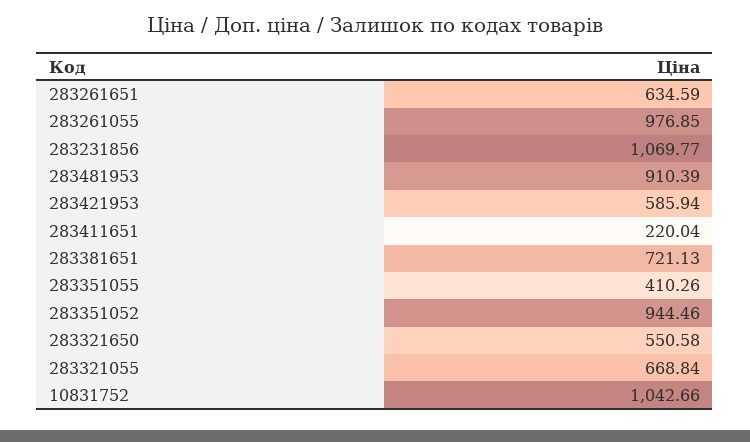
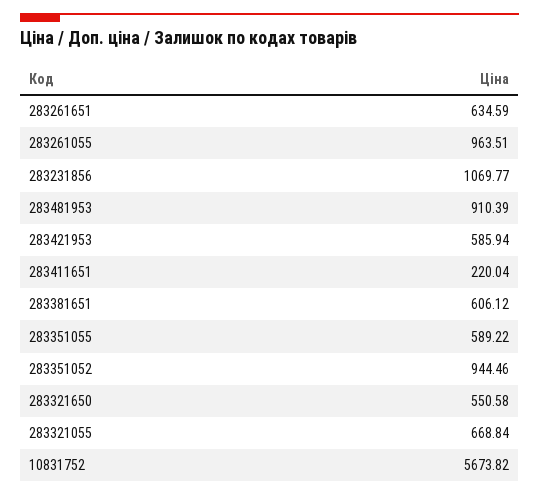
  {
    "283261651": 634.59,
-   "283261055": 976.85,
+   "283261055": 963.51,
    "283231856": 1069.77,
    "283481953": 910.39,
    "283421953": 585.94,
    "283411651": 220.04,
-   "283381651": 721.13,
+   "283381651": 606.12,
-   "283351055": 410.26,
+   "283351055": 589.22,
    "283351052": 944.46,
    "283321650": 550.58,
    "283321055": 668.84,
-   "10831752": 1042.66
+   "10831752": 5673.82
  }

